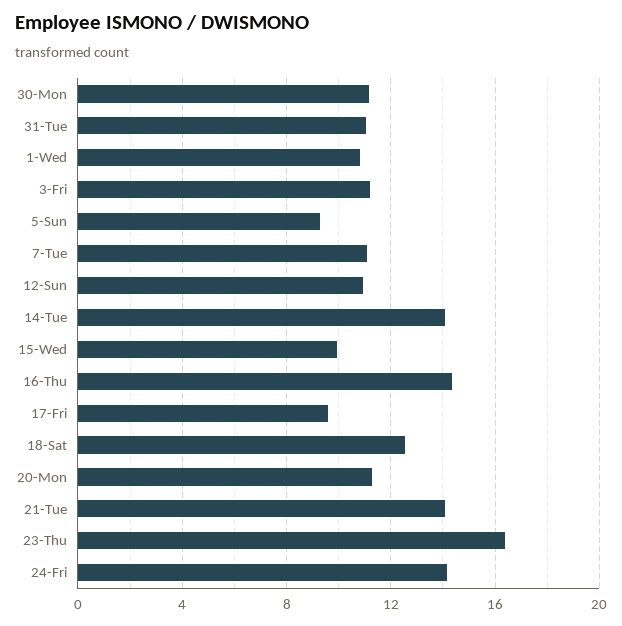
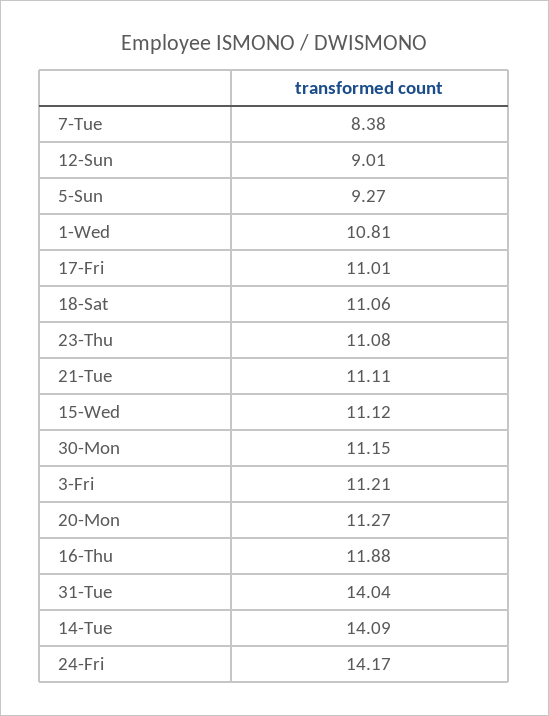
  {
    "30-Mon": 11.15,
-   "31-Tue": 11,
+   "31-Tue": 14.04,
    "1-Wed": 10.81,
    "3-Fri": 11.21,
    "5-Sun": 9.27,
-   "7-Tue": 11,
+   "7-Tue": 8.38,
-   "12-Sun": 11,
+   "12-Sun": 9.01,
    "14-Tue": 14.09,
-   "15-Wed": 10,
+   "15-Wed": 11.12,
-   "16-Thu": 14.5,
+   "16-Thu": 11.88,
-   "17-Fri": 9.5,
+   "17-Fri": 11.01,
-   "18-Sat": 12.5,
+   "18-Sat": 11.06,
    "20-Mon": 11.27,
-   "21-Tue": 14,
+   "21-Tue": 11.11,
-   "23-Thu": 16.5,
+   "23-Thu": 11.08,
    "24-Fri": 14.17
  }

